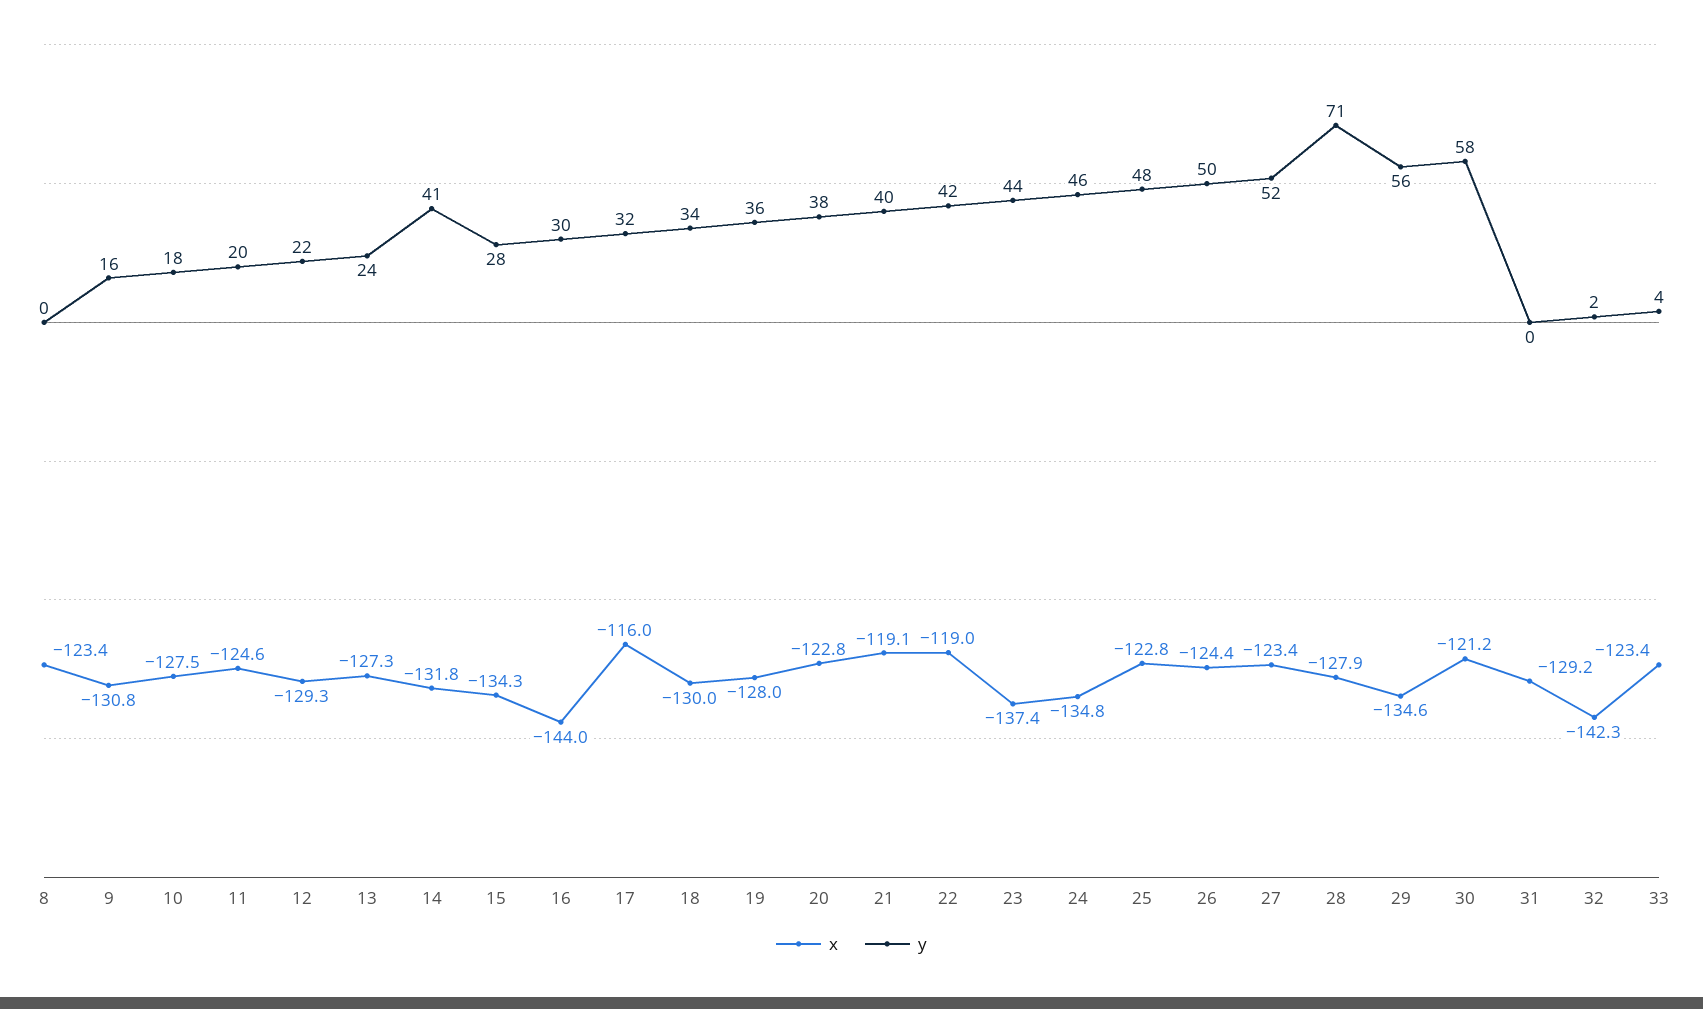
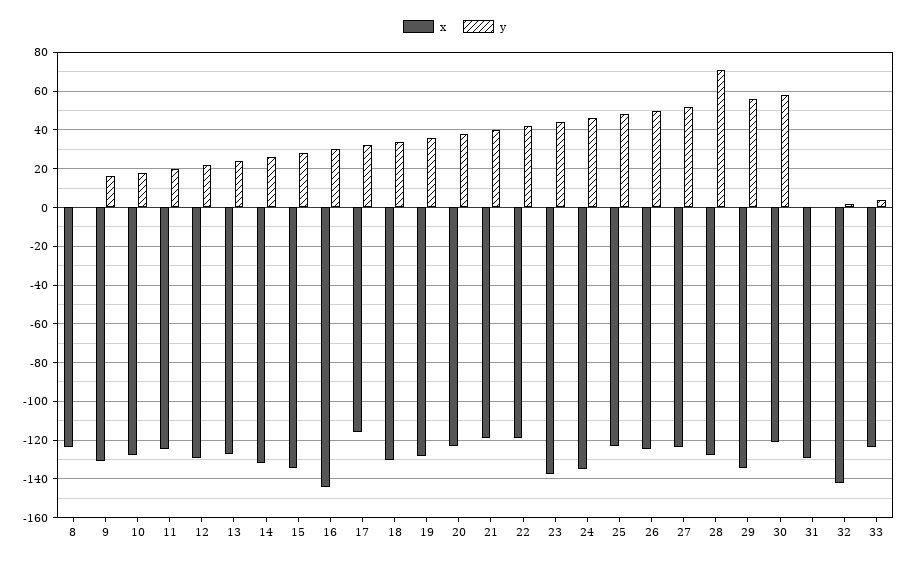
  {
    "x": {
      "8": -123.4,
      "9": -130.8,
      "10": -127.5,
      "11": -124.6,
      "12": -129.3,
      "13": -127.3,
      "14": -131.8,
      "15": -134.3,
      "16": -144,
      "17": -116,
      "18": -130,
      "19": -128,
      "20": -122.8,
      "21": -119.1,
      "22": -119,
      "23": -137.4,
      "24": -134.8,
      "25": -122.8,
      "26": -124.4,
      "27": -123.4,
      "28": -127.9,
      "29": -134.6,
      "30": -121.2,
      "31": -129.2,
      "32": -142.3,
      "33": -123.4
    },
    "y": {
      "8": 0,
      "9": 16,
      "10": 18,
      "11": 20,
      "12": 22,
      "13": 24,
-     "14": 41,
+     "14": 25,
      "15": 28,
      "16": 30,
      "17": 32,
      "18": 34,
      "19": 36,
      "20": 38,
      "21": 40,
      "22": 42,
      "23": 44,
      "24": 46,
      "25": 48,
      "26": 50,
      "27": 52,
      "28": 71,
      "29": 56,
      "30": 58,
      "31": 0,
      "32": 2,
      "33": 4
    }
  }

